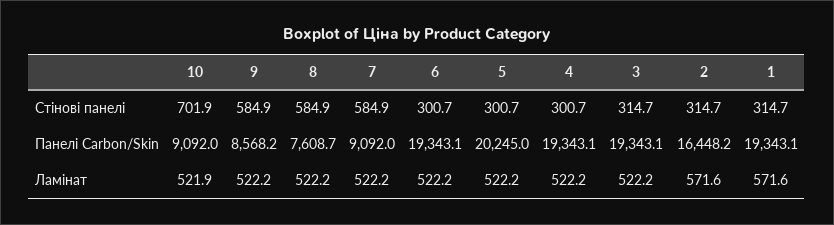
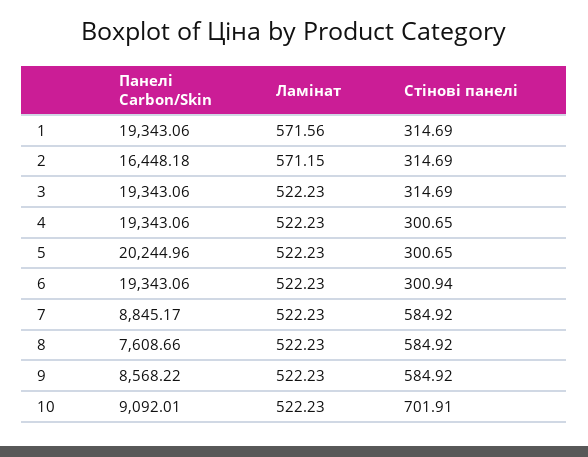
  {
    "10": {
      "Стінові панелі": 701.91,
      "Панелі Carbon/Skin": 9092.01,
-     "Ламінат": 521.9
+     "Ламінат": 522.23
    },
    "9": {
      "Стінові панелі": 584.92,
      "Панелі Carbon/Skin": 8568.22,
      "Ламінат": 522.23
    },
    "8": {
      "Стінові панелі": 584.92,
      "Панелі Carbon/Skin": 7608.66,
      "Ламінат": 522.23
    },
    "7": {
      "Стінові панелі": 584.92,
-     "Панелі Carbon/Skin": 9092,
+     "Панелі Carbon/Skin": 8845.17,
      "Ламінат": 522.23
    },
    "6": {
-     "Стінові панелі": 300.7,
+     "Стінові панелі": 300.94,
      "Панелі Carbon/Skin": 19343.06,
      "Ламінат": 522.23
    },
    "5": {
      "Стінові панелі": 300.65,
      "Панелі Carbon/Skin": 20244.96,
      "Ламінат": 522.23
    },
    "4": {
      "Стінові панелі": 300.65,
      "Панелі Carbon/Skin": 19343.06,
      "Ламінат": 522.23
    },
    "3": {
      "Стінові панелі": 314.69,
      "Панелі Carbon/Skin": 19343.06,
      "Ламінат": 522.23
    },
    "2": {
      "Стінові панелі": 314.69,
      "Панелі Carbon/Skin": 16448.18,
-     "Ламінат": 571.6
+     "Ламінат": 571.15
    },
    "1": {
      "Стінові панелі": 314.69,
      "Панелі Carbon/Skin": 19343.06,
      "Ламінат": 571.56
    }
  }

